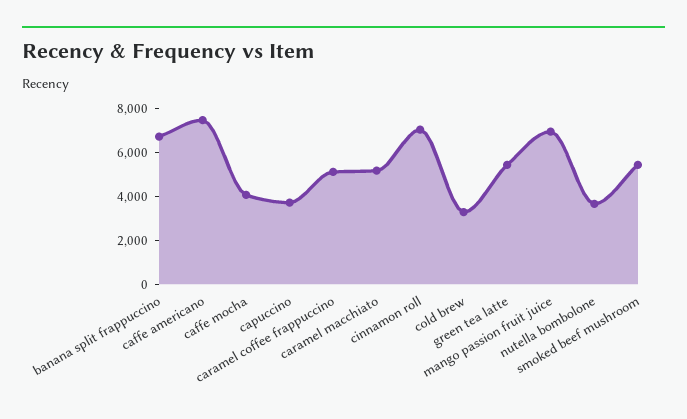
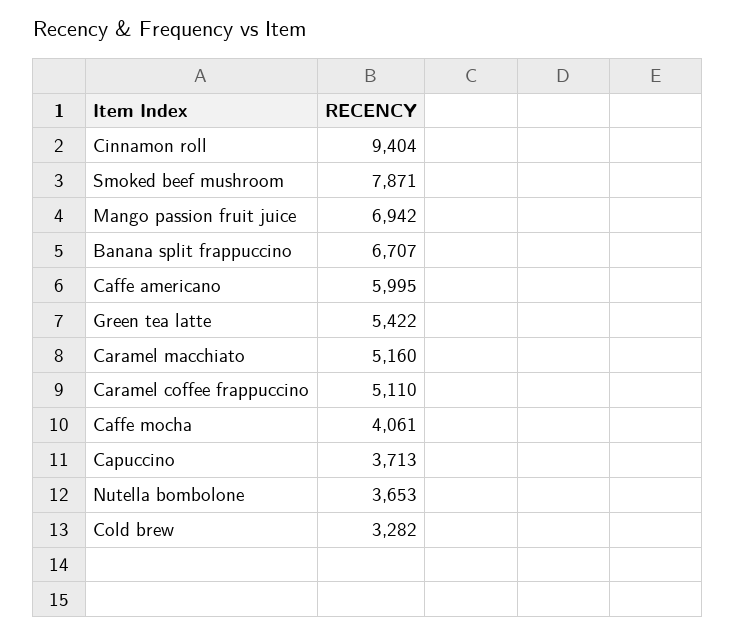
  {
    "banana split frappuccino": 6707,
-   "caffe americano": 7500,
+   "caffe americano": 5995,
    "caffe mocha": 4061,
    "capuccino": 3713,
    "caramel coffee frappuccino": 5110,
    "caramel macchiato": 5160,
-   "cinnamon roll": 7000,
+   "cinnamon roll": 9404,
    "cold brew": 3282,
    "green tea latte": 5422,
    "mango passion fruit juice": 6942,
    "nutella bombolone": 3653,
-   "smoked beef mushroom": 5500
+   "smoked beef mushroom": 7871
  }

